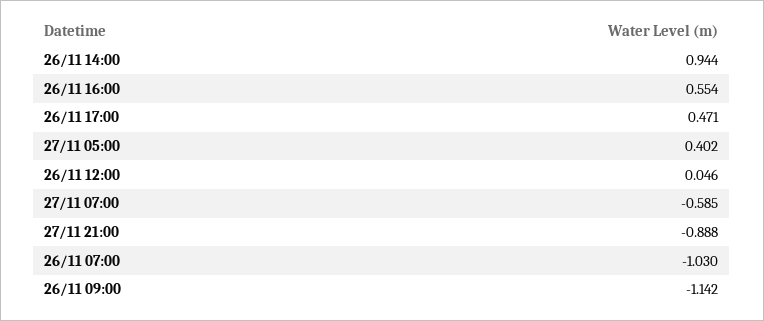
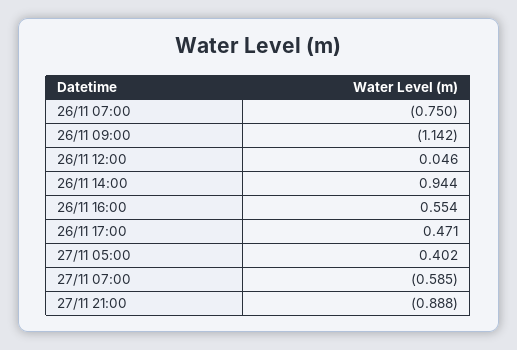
  {
    "26/11 14:00": 0.944,
    "26/11 16:00": 0.554,
    "26/11 17:00": 0.471,
    "27/11 05:00": 0.402,
    "26/11 12:00": 0.046,
    "27/11 07:00": -0.585,
    "27/11 21:00": -0.888,
-   "26/11 07:00": -1.03,
+   "26/11 07:00": -0.75,
    "26/11 09:00": -1.142
  }

